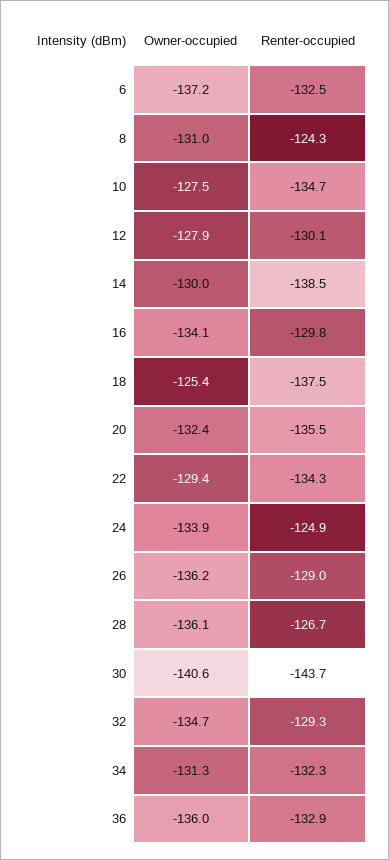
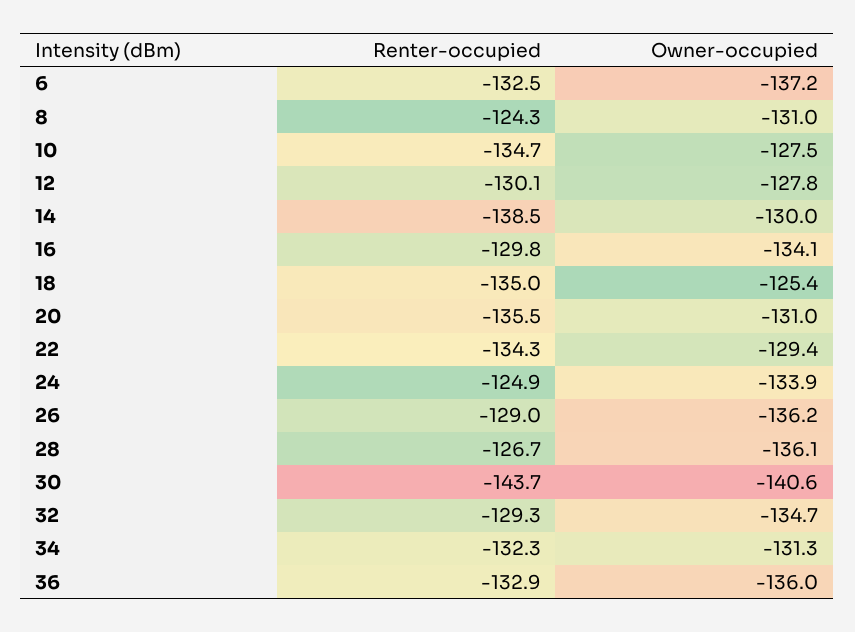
  {
    "Owner-occupied": {
      "6": -137.2,
      "8": -131,
      "10": -127.5,
-     "12": -127.9,
+     "12": -127.8,
      "14": -130,
      "16": -134.1,
      "18": -125.4,
-     "20": -132.4,
+     "20": -131,
      "22": -129.4,
      "24": -133.9,
      "26": -136.2,
      "28": -136.1,
      "30": -140.6,
      "32": -134.7,
      "34": -131.3,
      "36": -136
    },
    "Renter-occupied": {
      "6": -132.5,
      "8": -124.3,
      "10": -134.7,
      "12": -130.1,
      "14": -138.5,
      "16": -129.8,
-     "18": -137.5,
+     "18": -135,
      "20": -135.5,
      "22": -134.3,
      "24": -124.9,
      "26": -129,
      "28": -126.7,
      "30": -143.7,
      "32": -129.3,
      "34": -132.3,
      "36": -132.9
    }
  }

